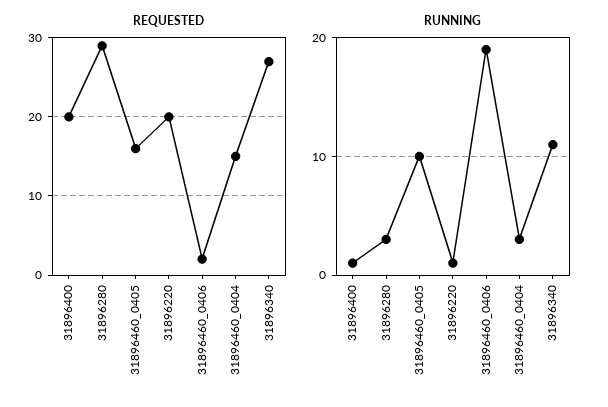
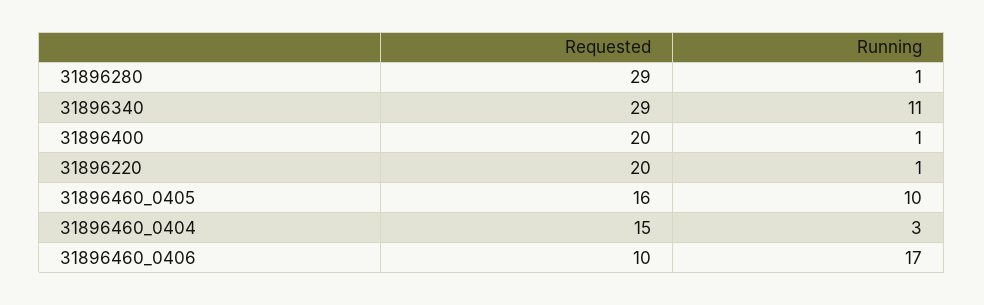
  {
    "REQUESTED": {
      "31896400": 20,
      "31896280": 29,
      "31896460_0405": 16,
      "31896220": 20,
-     "31896460_0406": 2,
+     "31896460_0406": 10,
      "31896460_0404": 15,
-     "31896340": 27
+     "31896340": 29
    },
    "RUNNING": {
      "31896400": 1,
-     "31896280": 3,
+     "31896280": 1,
      "31896460_0405": 10,
      "31896220": 1,
-     "31896460_0406": 19,
+     "31896460_0406": 17,
      "31896460_0404": 3,
      "31896340": 11
    }
  }

